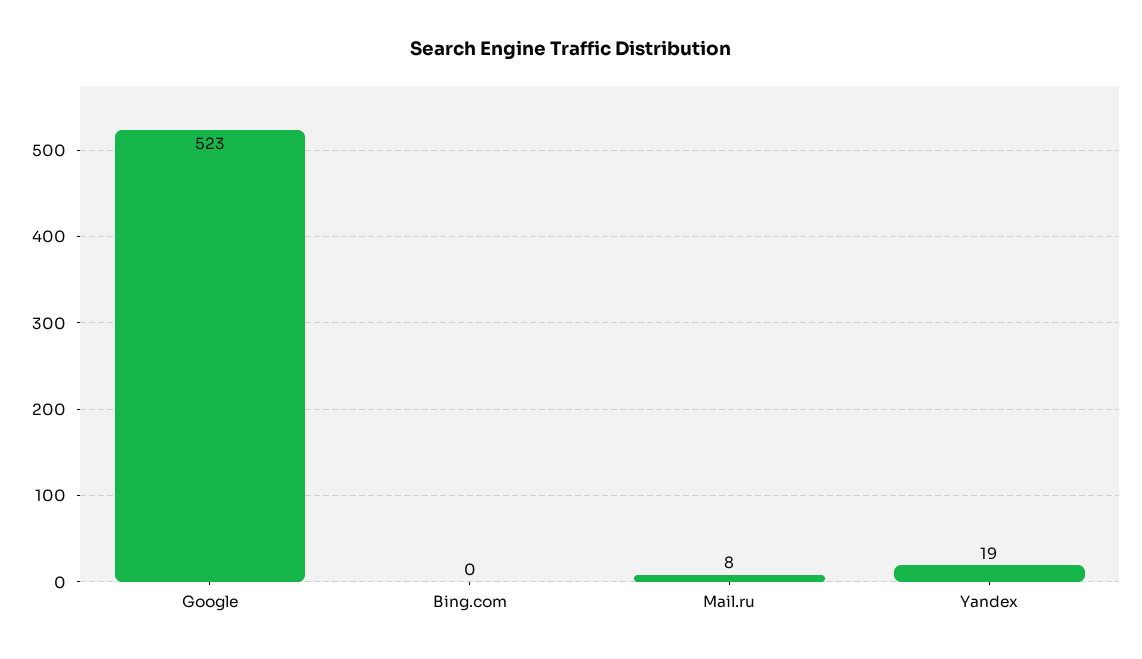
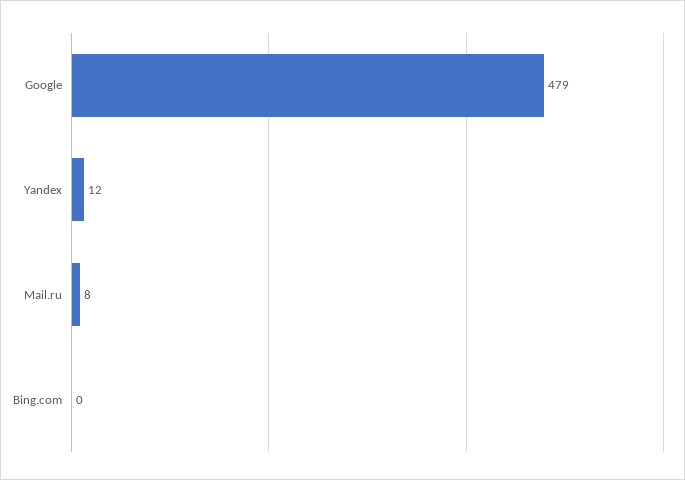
  {
-   "Google": 523,
+   "Google": 479,
    "Bing.com": 0,
    "Mail.ru": 8,
-   "Yandex": 19
+   "Yandex": 12
  }

